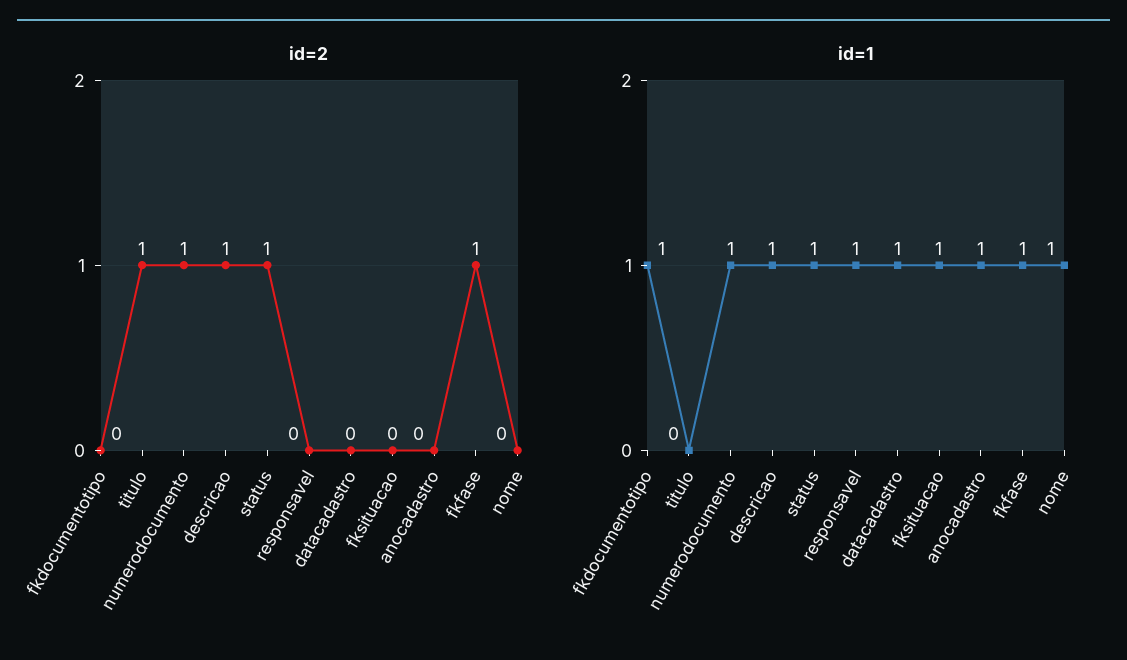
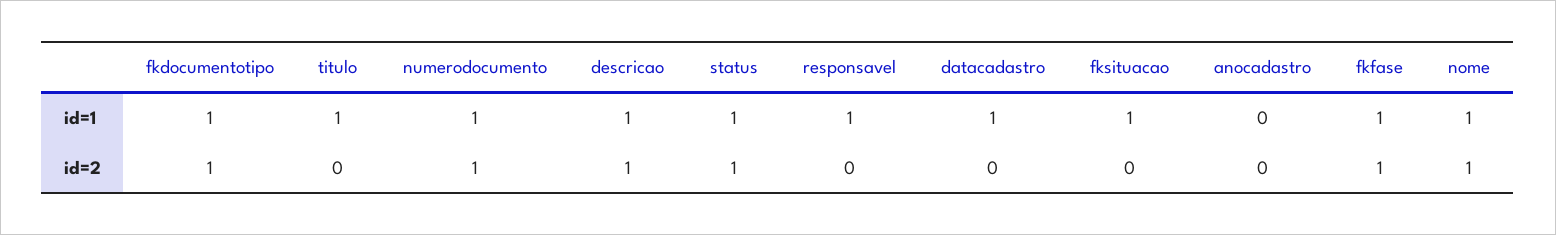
  {
    "id=2": {
-     "fkdocumentotipo": 0,
+     "fkdocumentotipo": 1,
-     "titulo": 1,
+     "titulo": 0,
      "numerodocumento": 1,
      "descricao": 1,
      "status": 1,
      "responsavel": 0,
      "datacadastro": 0,
      "fksituacao": 0,
      "anocadastro": 0,
      "fkfase": 1,
-     "nome": 0
+     "nome": 1
    },
    "id=1": {
      "fkdocumentotipo": 1,
-     "titulo": 0,
+     "titulo": 1,
      "numerodocumento": 1,
      "descricao": 1,
      "status": 1,
      "responsavel": 1,
      "datacadastro": 1,
      "fksituacao": 1,
-     "anocadastro": 1,
+     "anocadastro": 0,
      "fkfase": 1,
      "nome": 1
    }
  }

